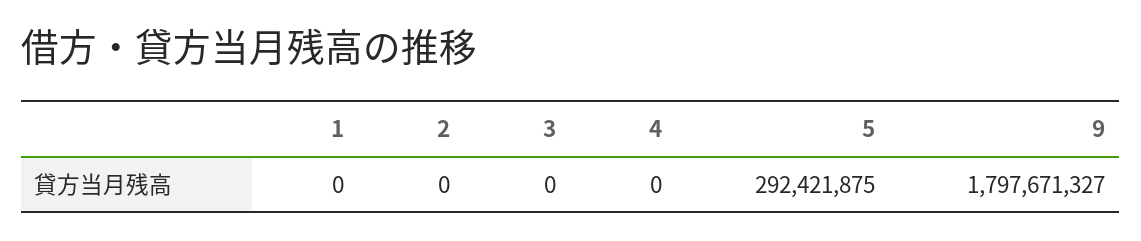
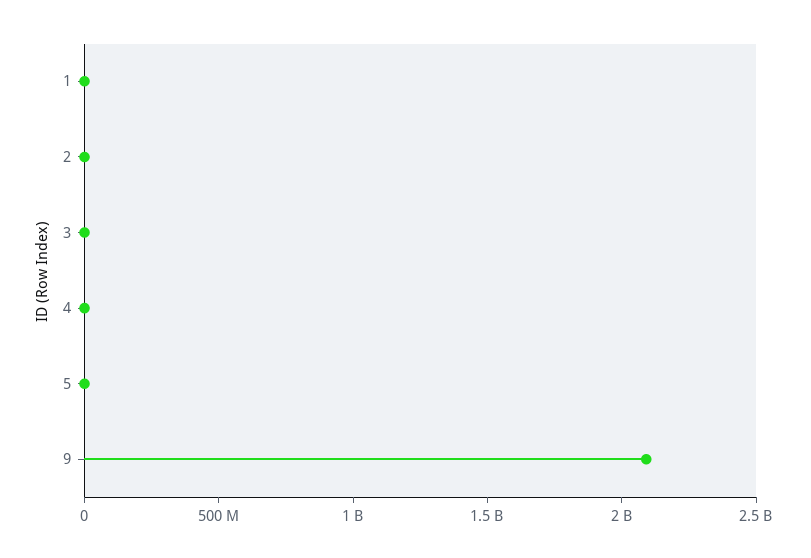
  {
    "1": 0,
    "2": 0,
    "3": 0,
    "4": 0,
-   "5": 292421875,
+   "5": 0,
-   "9": 1797671327
+   "9": 2100000000
  }

